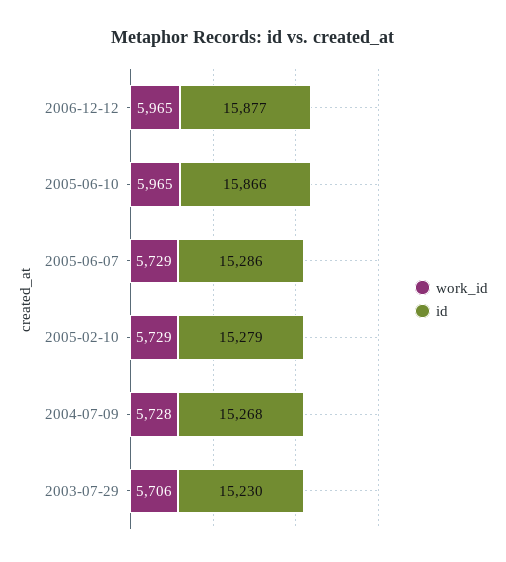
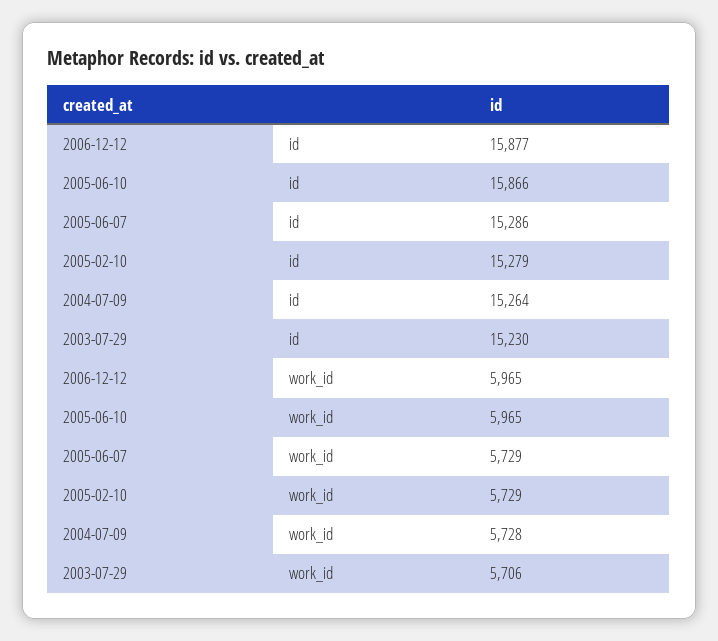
  {
    "work_id": {
      "2006-12-12": 5965,
      "2005-06-10": 5965,
      "2005-06-07": 5729,
      "2005-02-10": 5729,
      "2004-07-09": 5728,
      "2003-07-29": 5706
    },
    "id": {
      "2006-12-12": 15877,
      "2005-06-10": 15866,
      "2005-06-07": 15286,
      "2005-02-10": 15279,
-     "2004-07-09": 15268,
+     "2004-07-09": 15264,
      "2003-07-29": 15230
    }
  }

